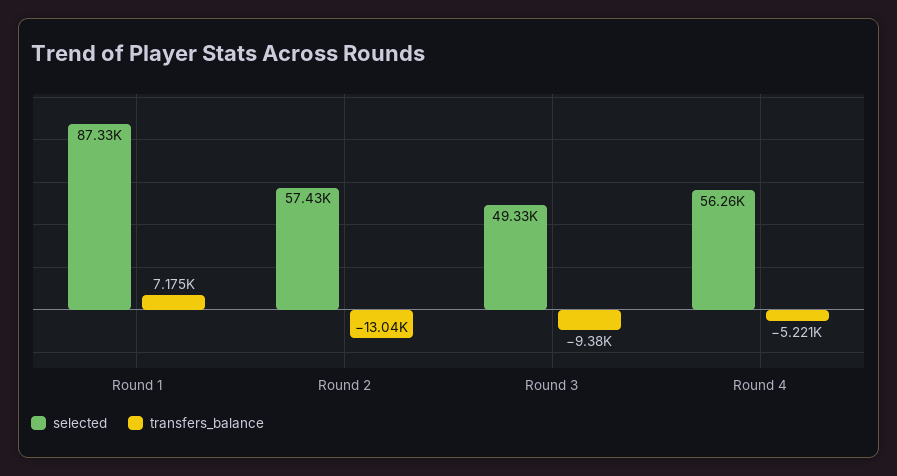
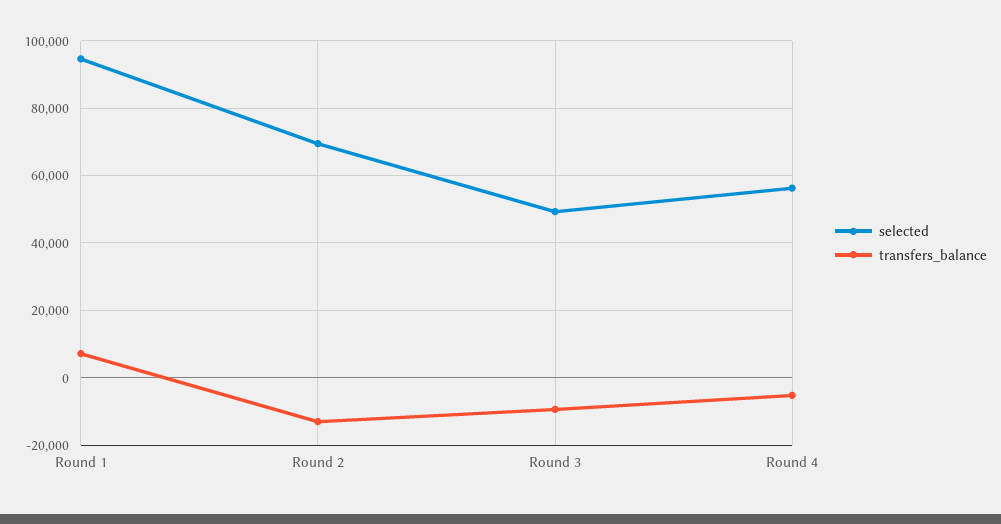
  {
    "selected": {
-     "Round 1": 87330,
+     "Round 1": 94000,
-     "Round 2": 57430,
+     "Round 2": 70000,
      "Round 3": 49330,
      "Round 4": 56260
    },
    "transfers_balance": {
      "Round 1": 7175,
      "Round 2": -13040,
      "Round 3": -9380,
      "Round 4": -5221
    }
  }

